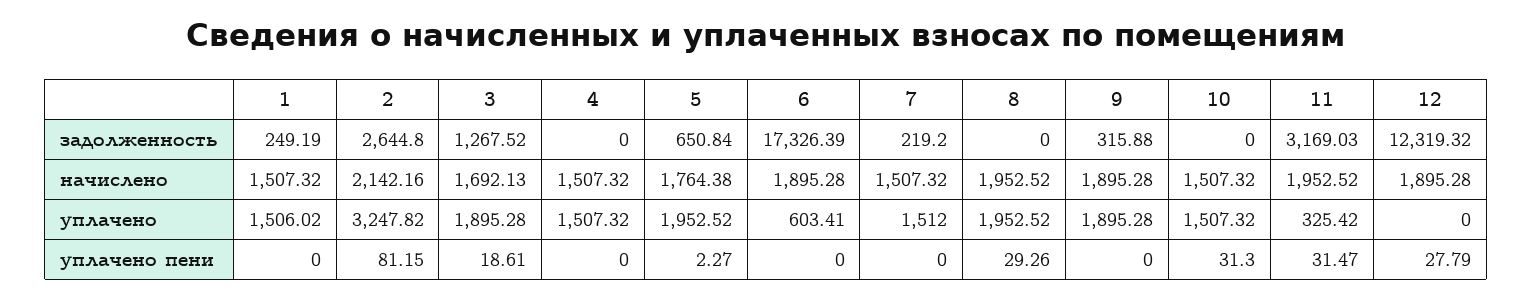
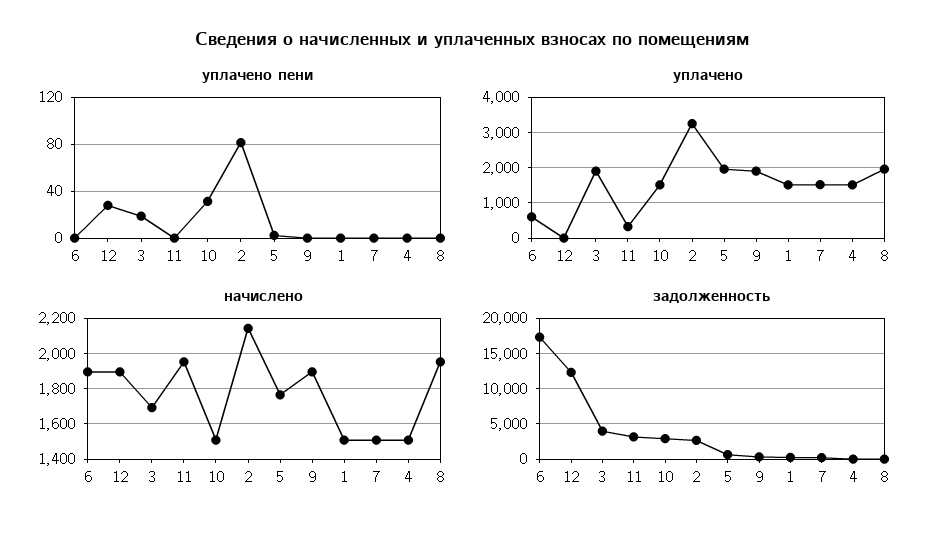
  {
    "задолженность": {
      "1": 249.19,
      "2": 2644.8,
-     "3": 1267.52,
+     "3": 4000,
      "4": 0,
      "5": 650.84,
      "6": 17326.39,
      "7": 219.2,
      "8": 0,
      "9": 315.88,
-     "10": 0,
+     "10": 3000,
      "11": 3169.03,
      "12": 12319.32
    },
    "начислено": {
      "1": 1507.32,
      "2": 2142.16,
      "3": 1692.13,
      "4": 1507.32,
      "5": 1764.38,
      "6": 1895.28,
      "7": 1507.32,
      "8": 1952.52,
      "9": 1895.28,
      "10": 1507.32,
      "11": 1952.52,
      "12": 1895.28
    },
    "уплачено": {
      "1": 1506.02,
      "2": 3247.82,
      "3": 1895.28,
      "4": 1507.32,
      "5": 1952.52,
      "6": 603.41,
      "7": 1512,
      "8": 1952.52,
      "9": 1895.28,
      "10": 1507.32,
      "11": 325.42,
      "12": 0
    },
    "уплачено пени": {
      "1": 0,
      "2": 81.15,
      "3": 18.61,
      "4": 0,
      "5": 2.27,
      "6": 0,
      "7": 0,
-     "8": 29.26,
+     "8": 0,
      "9": 0,
      "10": 31.3,
-     "11": 31.47,
+     "11": 0,
      "12": 27.79
    }
  }

